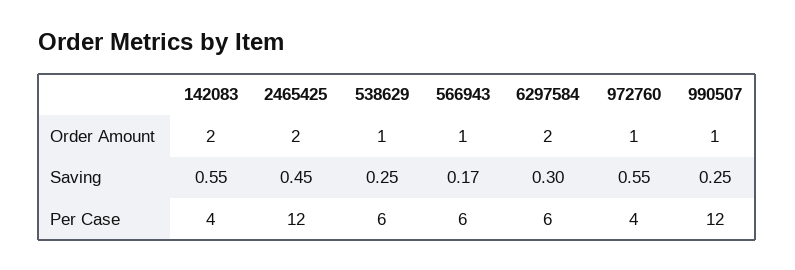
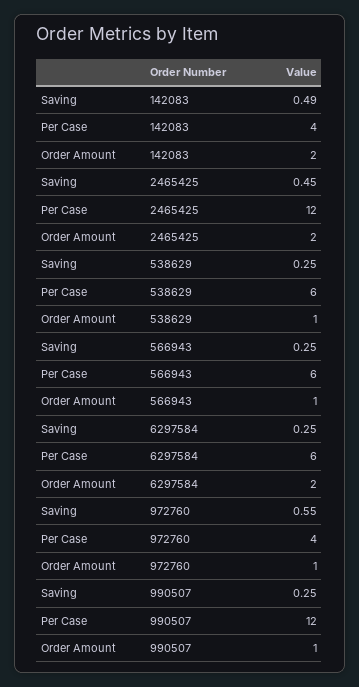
  {
    "142083": {
      "Order Amount": 2,
-     "Saving": 0.55,
+     "Saving": 0.49,
      "Per Case": 4
    },
    "2465425": {
      "Order Amount": 2,
      "Saving": 0.45,
      "Per Case": 12
    },
    "538629": {
      "Order Amount": 1,
      "Saving": 0.25,
      "Per Case": 6
    },
    "566943": {
      "Order Amount": 1,
-     "Saving": 0.17,
+     "Saving": 0.25,
      "Per Case": 6
    },
    "6297584": {
      "Order Amount": 2,
-     "Saving": 0.3,
+     "Saving": 0.25,
      "Per Case": 6
    },
    "972760": {
      "Order Amount": 1,
      "Saving": 0.55,
      "Per Case": 4
    },
    "990507": {
      "Order Amount": 1,
      "Saving": 0.25,
      "Per Case": 12
    }
  }

